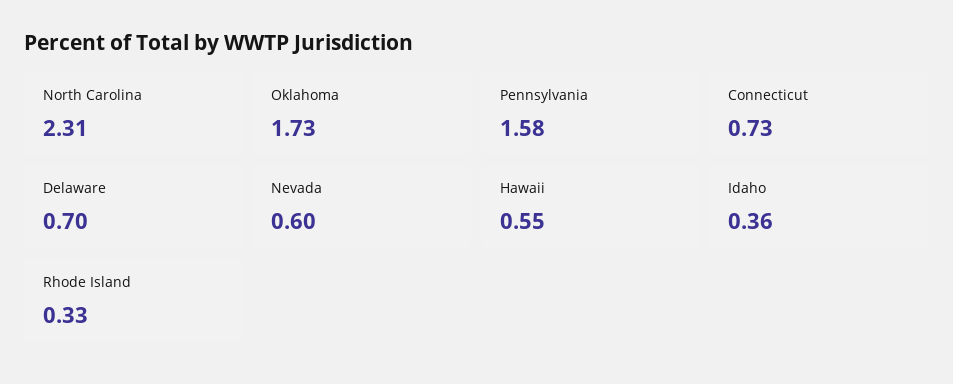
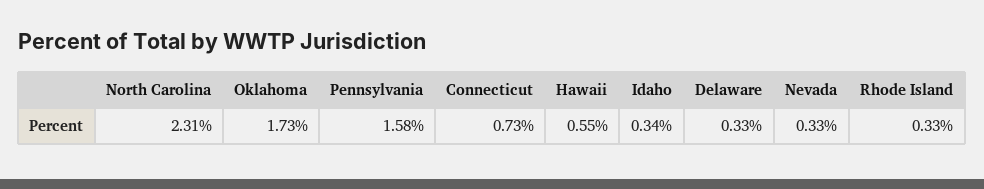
  {
    "North Carolina": 2.31,
    "Oklahoma": 1.73,
    "Pennsylvania": 1.58,
    "Connecticut": 0.73,
-   "Delaware": 0.7,
+   "Delaware": 0.33,
-   "Nevada": 0.6,
+   "Nevada": 0.33,
    "Hawaii": 0.55,
-   "Idaho": 0.36,
+   "Idaho": 0.34,
    "Rhode Island": 0.33
  }

